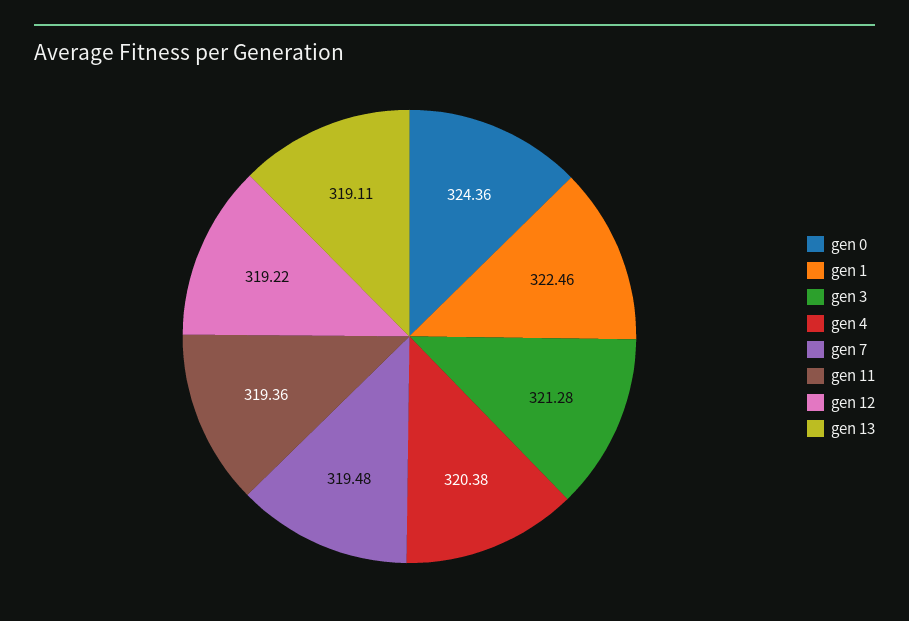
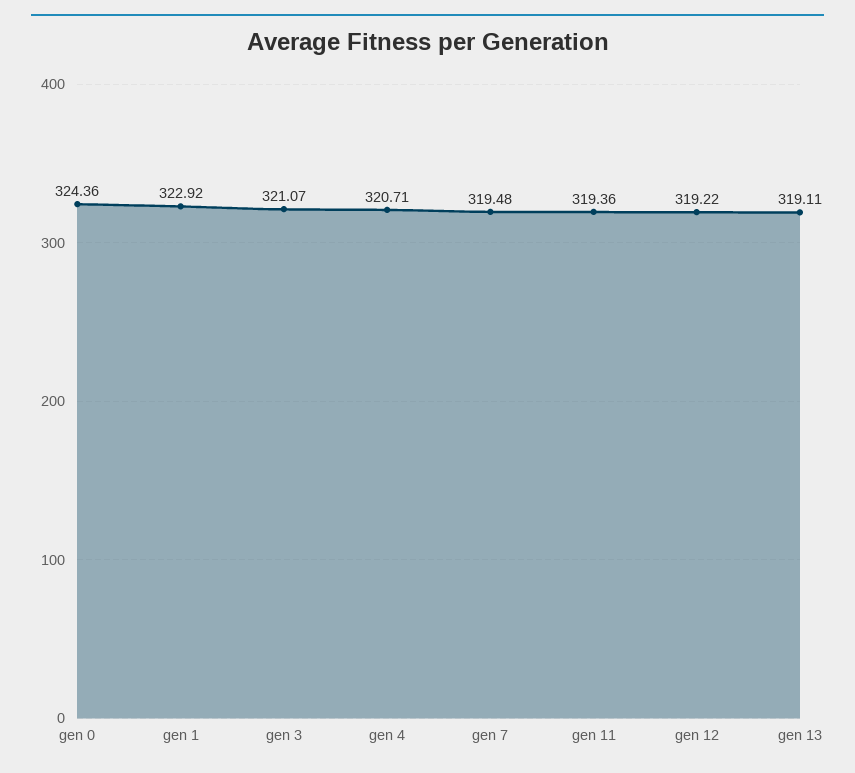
  {
    "gen 0": 324.36,
-   "gen 1": 322.46,
+   "gen 1": 322.92,
-   "gen 3": 321.28,
+   "gen 3": 321.07,
-   "gen 4": 320.38,
+   "gen 4": 320.71,
    "gen 7": 319.48,
    "gen 11": 319.36,
    "gen 12": 319.22,
    "gen 13": 319.11
  }

